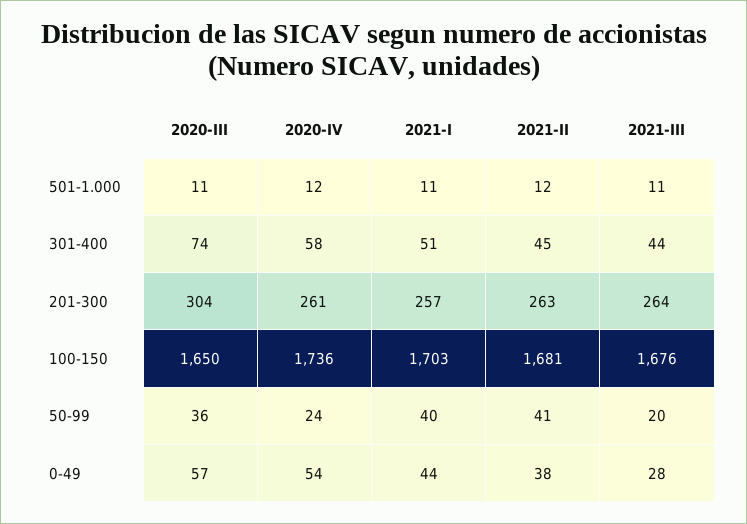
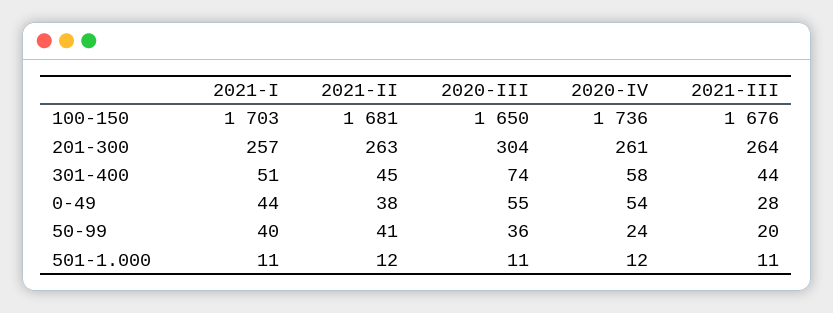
  {
    "2020-III": {
      "501-1.000": 11,
      "301-400": 74,
      "201-300": 304,
      "100-150": 1650,
      "50-99": 36,
-     "0-49": 57
+     "0-49": 55
    },
    "2020-IV": {
      "501-1.000": 12,
      "301-400": 58,
      "201-300": 261,
      "100-150": 1736,
      "50-99": 24,
      "0-49": 54
    },
    "2021-I": {
      "501-1.000": 11,
      "301-400": 51,
      "201-300": 257,
      "100-150": 1703,
      "50-99": 40,
      "0-49": 44
    },
    "2021-II": {
      "501-1.000": 12,
      "301-400": 45,
      "201-300": 263,
      "100-150": 1681,
      "50-99": 41,
      "0-49": 38
    },
    "2021-III": {
      "501-1.000": 11,
      "301-400": 44,
      "201-300": 264,
      "100-150": 1676,
      "50-99": 20,
      "0-49": 28
    }
  }

